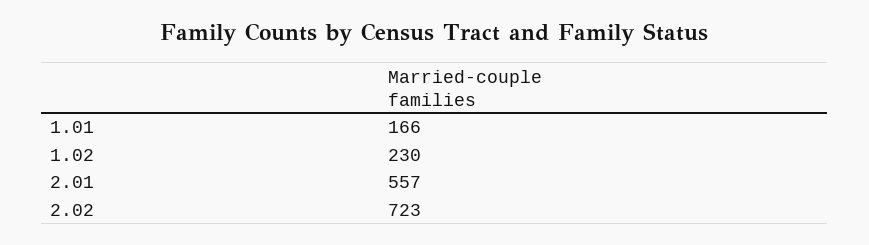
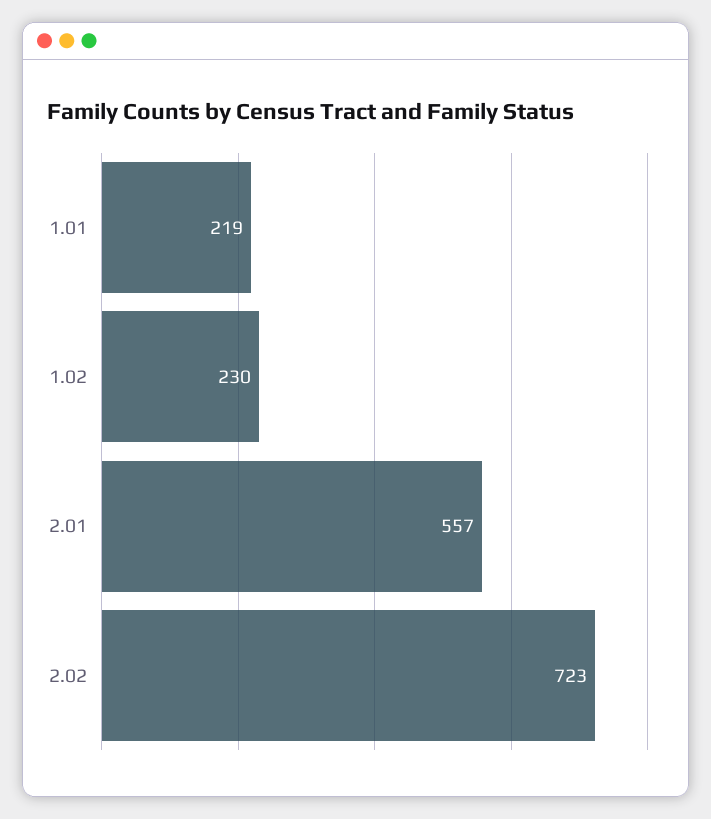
  {
-   "1.01": 166,
+   "1.01": 219,
    "1.02": 230,
    "2.01": 557,
    "2.02": 723
  }

